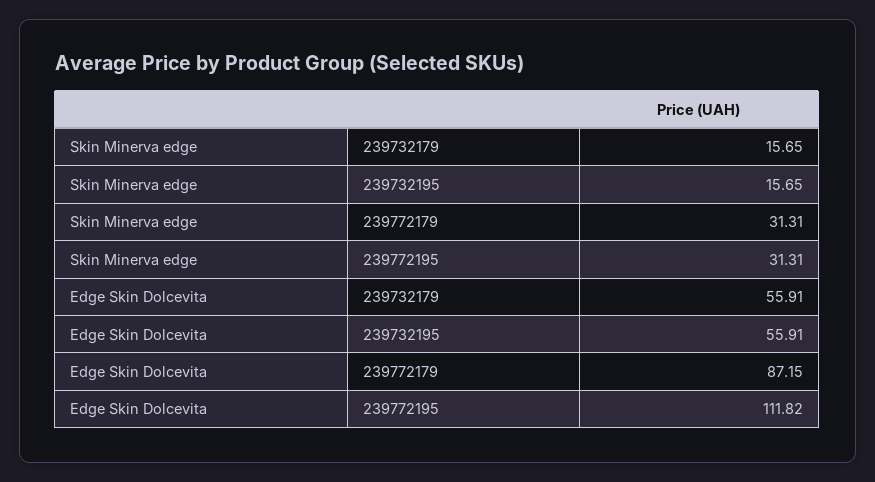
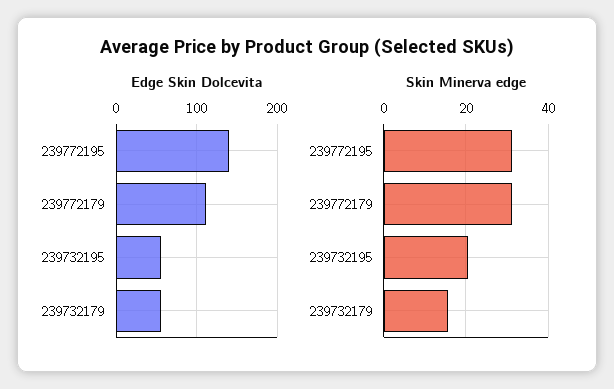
  {
    "Skin Minerva edge": {
      "239732179": 15.65,
-     "239732195": 15.65,
+     "239732195": 20,
      "239772179": 31.31,
      "239772195": 31.31
    },
    "Edge Skin Dolcevita": {
      "239732179": 55.91,
      "239732195": 55.91,
-     "239772179": 87.15,
+     "239772179": 110,
-     "239772195": 111.82
+     "239772195": 140
    }
  }

